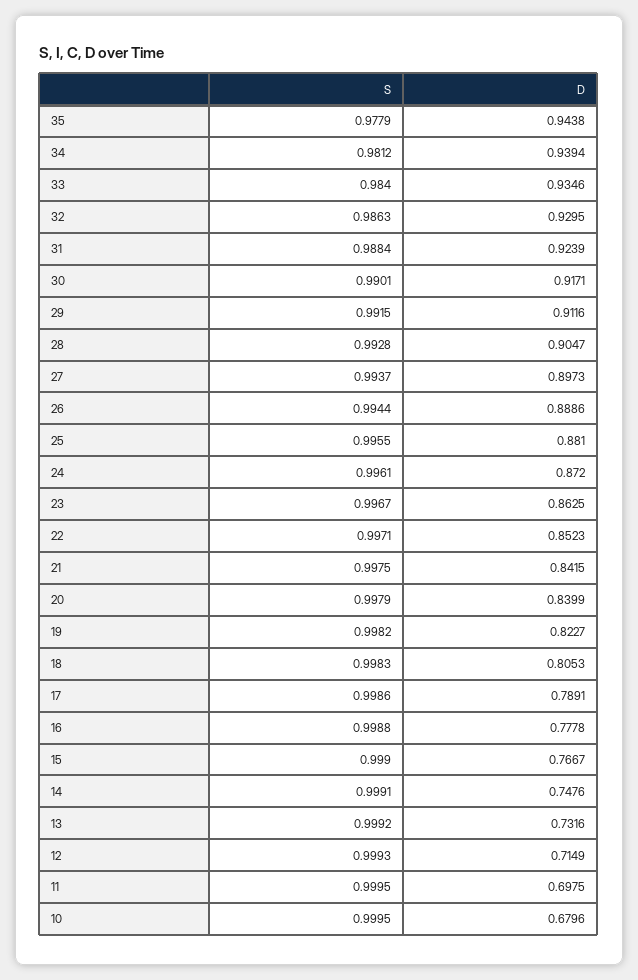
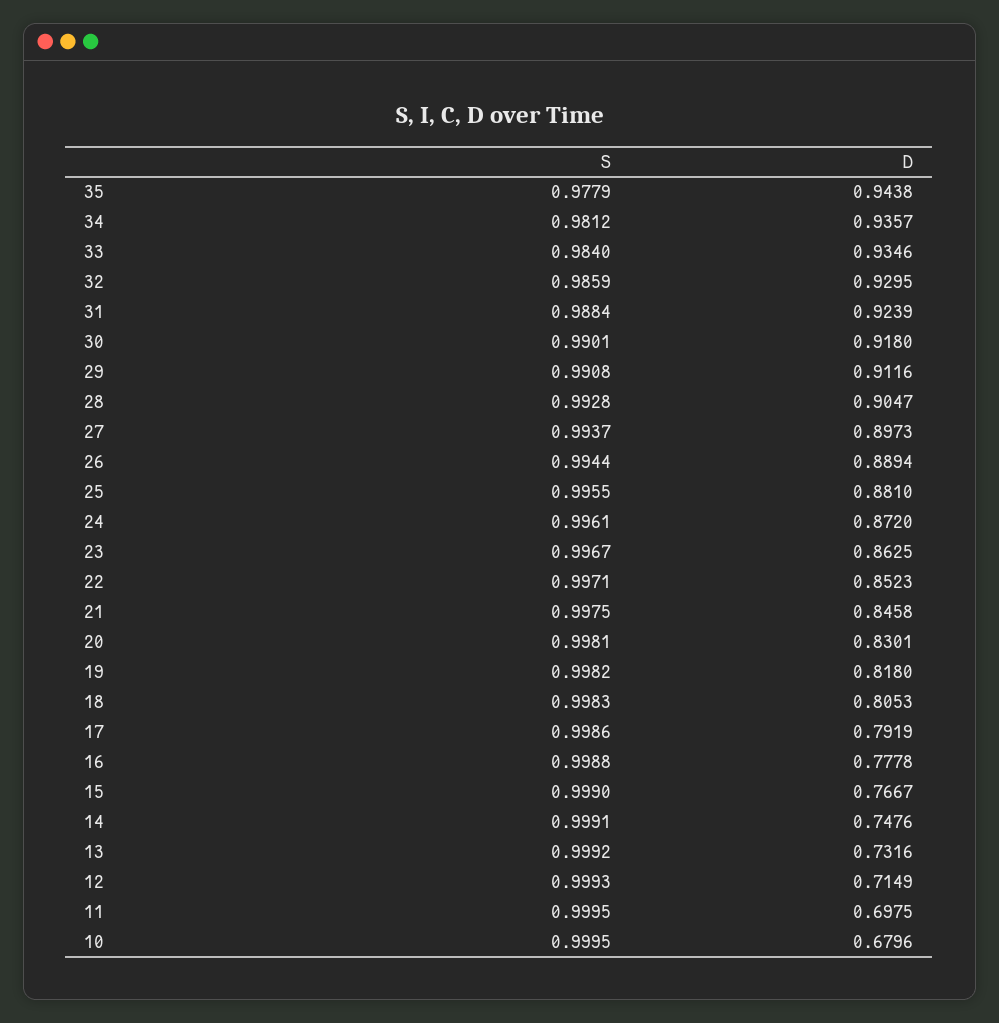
  {
    "S": {
      "35": 0.9779,
      "34": 0.9812,
      "33": 0.984,
-     "32": 0.9863,
+     "32": 0.9859,
      "31": 0.9884,
      "30": 0.9901,
-     "29": 0.9915,
+     "29": 0.9908,
      "28": 0.9928,
      "27": 0.9937,
      "26": 0.9944,
      "25": 0.9955,
      "24": 0.9961,
      "23": 0.9967,
      "22": 0.9971,
      "21": 0.9975,
-     "20": 0.9979,
+     "20": 0.9981,
      "19": 0.9982,
      "18": 0.9983,
      "17": 0.9986,
      "16": 0.9988,
      "15": 0.999,
      "14": 0.9991,
      "13": 0.9992,
      "12": 0.9993,
      "11": 0.9995,
      "10": 0.9995
    },
    "D": {
      "35": 0.9438,
-     "34": 0.9394,
+     "34": 0.9357,
      "33": 0.9346,
      "32": 0.9295,
      "31": 0.9239,
-     "30": 0.9171,
+     "30": 0.918,
      "29": 0.9116,
      "28": 0.9047,
      "27": 0.8973,
-     "26": 0.8886,
+     "26": 0.8894,
      "25": 0.881,
      "24": 0.872,
      "23": 0.8625,
      "22": 0.8523,
-     "21": 0.8415,
+     "21": 0.8458,
-     "20": 0.8399,
+     "20": 0.8301,
-     "19": 0.8227,
+     "19": 0.818,
      "18": 0.8053,
-     "17": 0.7891,
+     "17": 0.7919,
      "16": 0.7778,
      "15": 0.7667,
      "14": 0.7476,
      "13": 0.7316,
      "12": 0.7149,
      "11": 0.6975,
      "10": 0.6796
    }
  }

